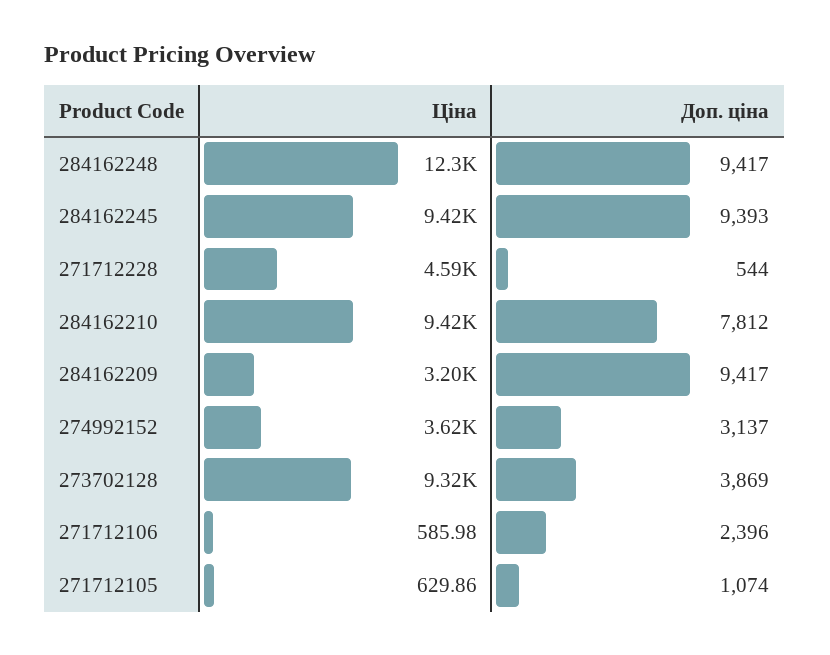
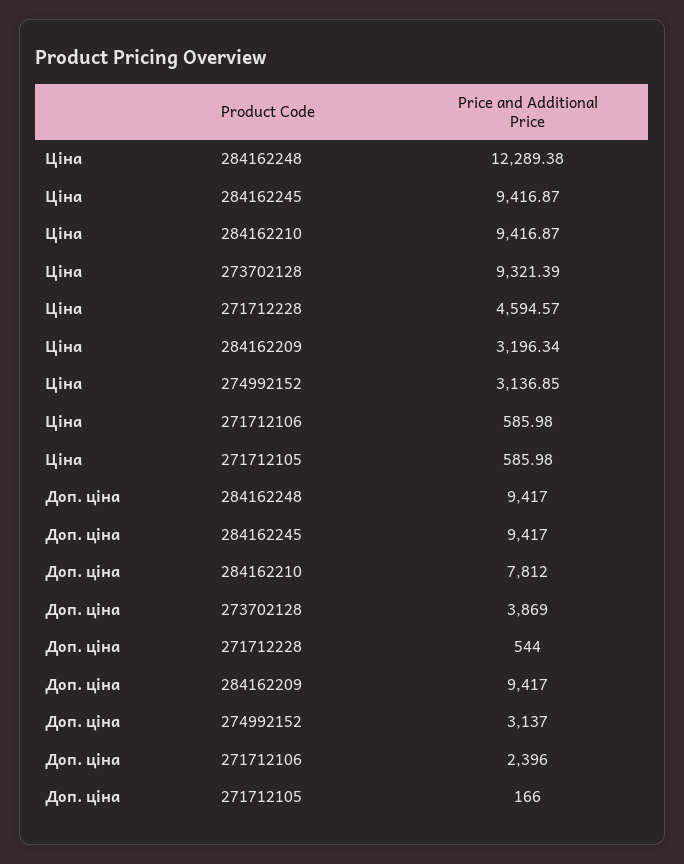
  {
    "Ціна": {
      "284162248": 12289.38,
      "284162245": 9416.87,
      "271712228": 4594.57,
      "284162210": 9416.87,
      "284162209": 3196.34,
-     "274992152": 3620,
+     "274992152": 3136.85,
      "273702128": 9321.39,
      "271712106": 585.98,
-     "271712105": 629.86
+     "271712105": 585.98
    },
    "Доп. ціна": {
      "284162248": 9417,
-     "284162245": 9393,
+     "284162245": 9417,
      "271712228": 544,
      "284162210": 7812,
      "284162209": 9417,
      "274992152": 3137,
      "273702128": 3869,
      "271712106": 2396,
-     "271712105": 1074
+     "271712105": 166
    }
  }

